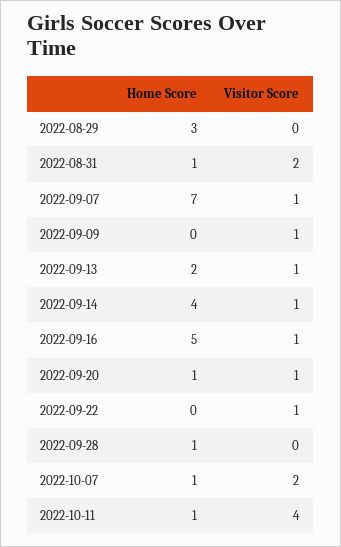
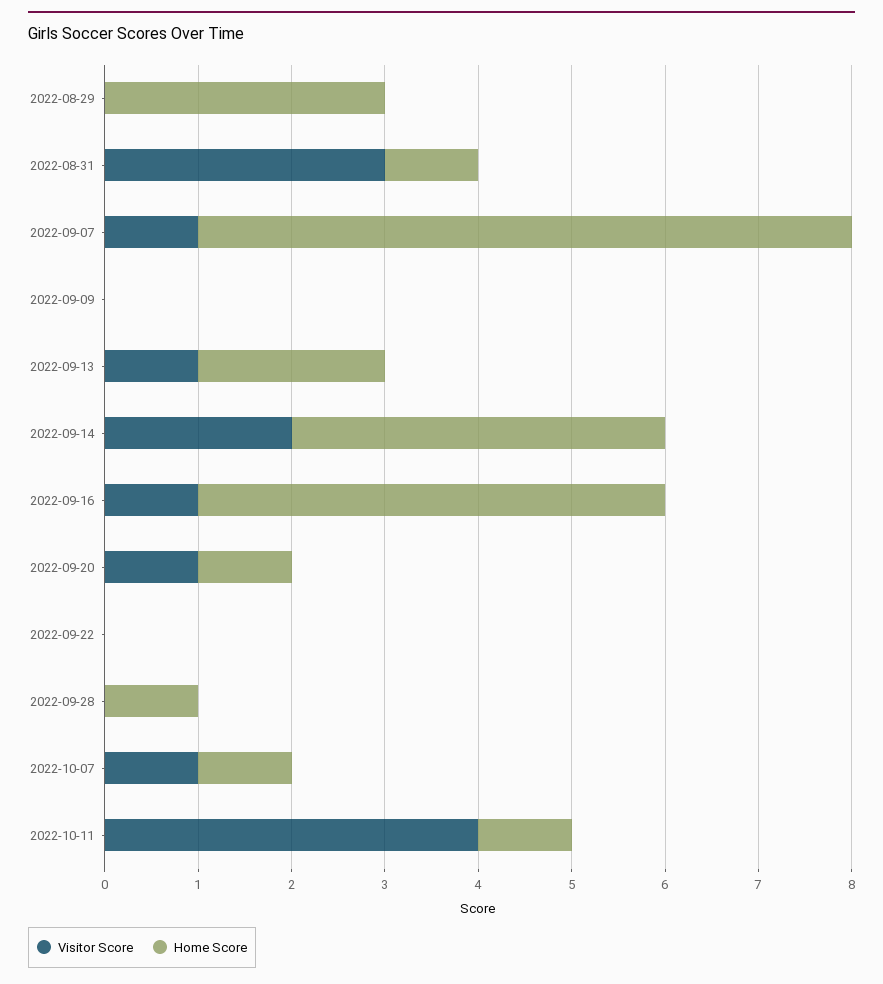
  {
    "Home Score": {
      "2022-08-29": 3,
      "2022-08-31": 1,
      "2022-09-07": 7,
      "2022-09-09": 0,
      "2022-09-13": 2,
      "2022-09-14": 4,
      "2022-09-16": 5,
      "2022-09-20": 1,
      "2022-09-22": 0,
      "2022-09-28": 1,
      "2022-10-07": 1,
      "2022-10-11": 1
    },
    "Visitor Score": {
      "2022-08-29": 0,
-     "2022-08-31": 2,
+     "2022-08-31": 3,
      "2022-09-07": 1,
-     "2022-09-09": 1,
+     "2022-09-09": 0,
      "2022-09-13": 1,
-     "2022-09-14": 1,
+     "2022-09-14": 2,
      "2022-09-16": 1,
      "2022-09-20": 1,
-     "2022-09-22": 1,
+     "2022-09-22": 0,
      "2022-09-28": 0,
-     "2022-10-07": 2,
+     "2022-10-07": 1,
      "2022-10-11": 4
    }
  }

